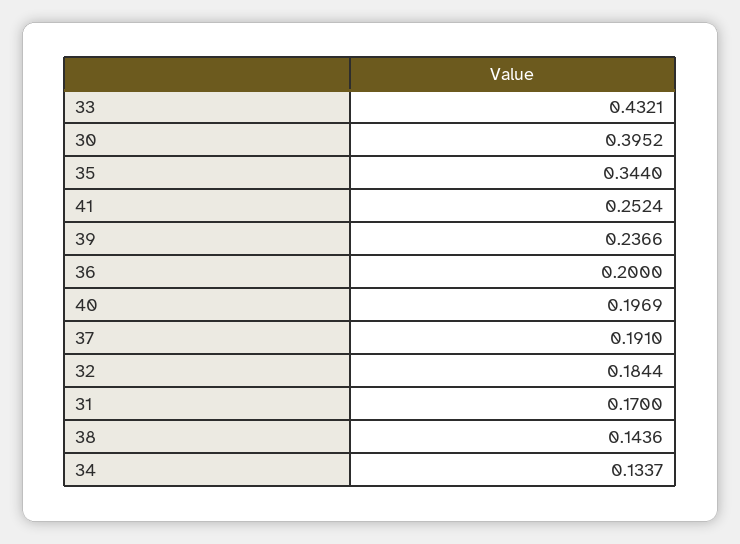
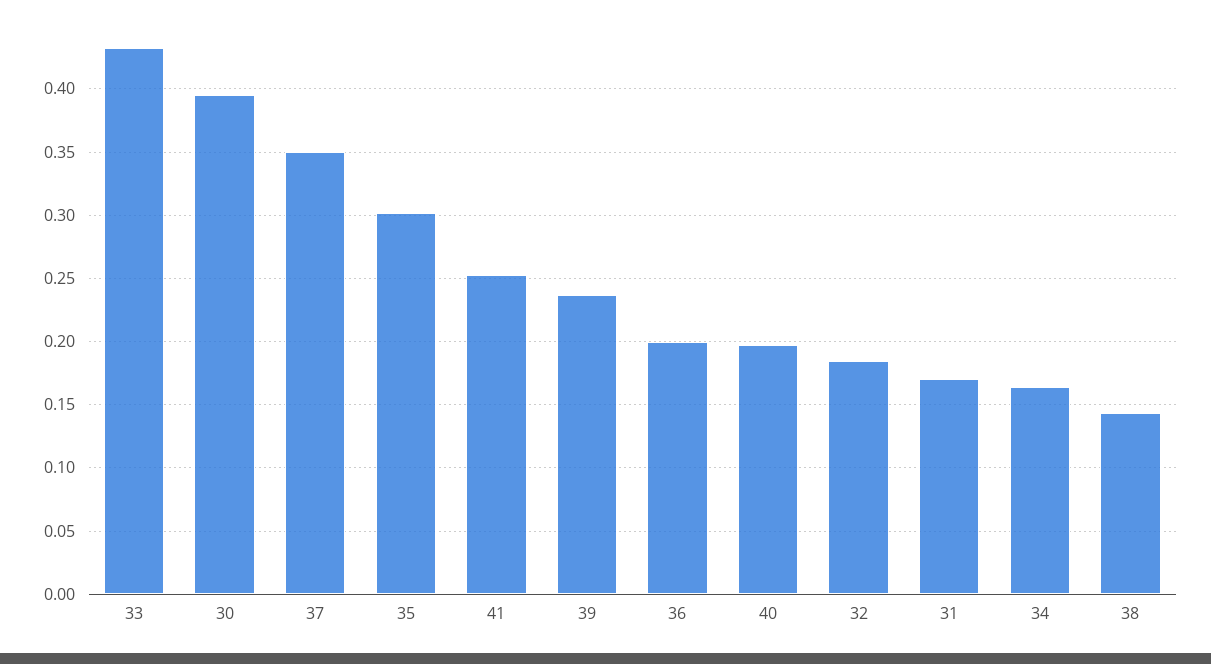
  {
    "33": 0.4321,
    "30": 0.3952,
-   "35": 0.344,
+   "35": 0.3,
    "41": 0.2524,
    "39": 0.2366,
    "36": 0.2,
    "40": 0.1969,
-   "37": 0.191,
+   "37": 0.35,
    "32": 0.1844,
    "31": 0.17,
    "38": 0.1436,
-   "34": 0.1337
+   "34": 0.165
  }

